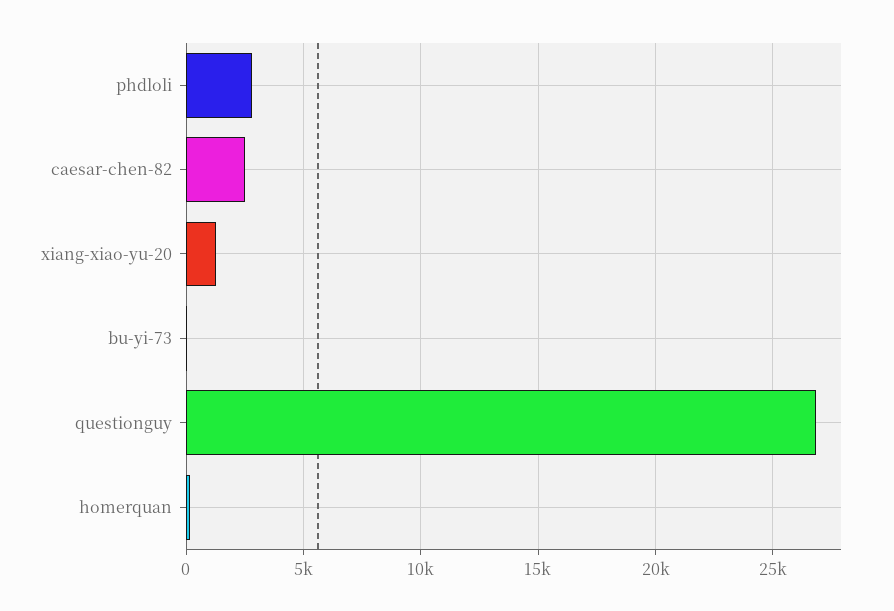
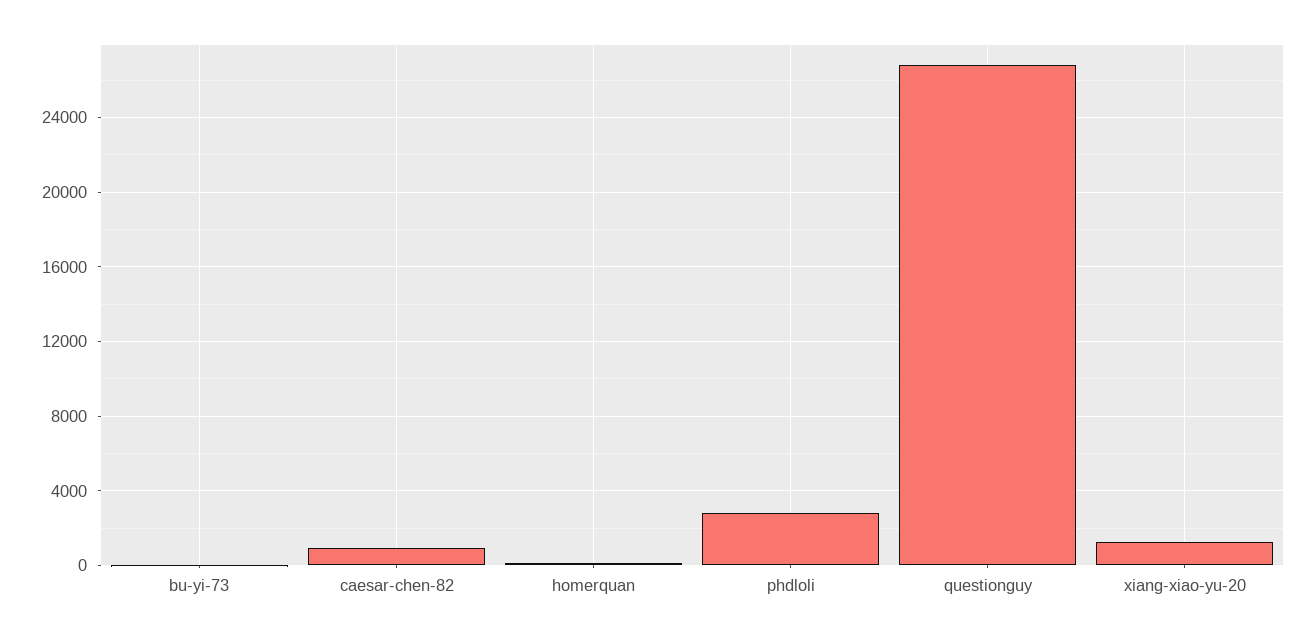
  {
    "phdloli": 3000,
-   "caesar-chen-82": 2500,
+   "caesar-chen-82": 1000,
    "xiang-xiao-yu-20": 1500,
    "bu-yi-73": 0,
    "questionguy": 27000,
    "homerquan": 0
  }

